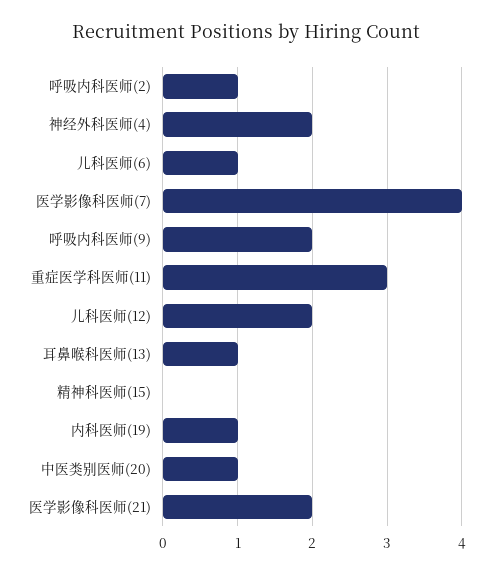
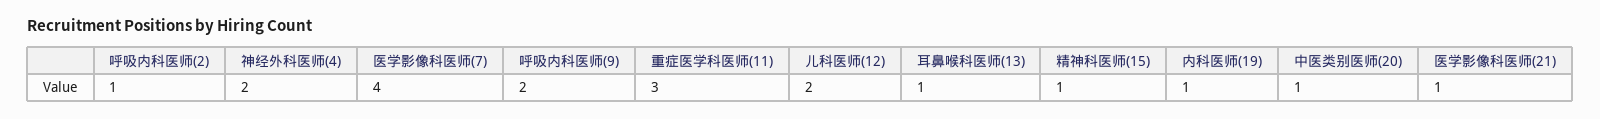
  {
    "呼吸内科医师(2)": 1,
    "神经外科医师(4)": 2,
-   "儿科医师(6)": 1,
    "医学影像科医师(7)": 4,
    "呼吸内科医师(9)": 2,
    "重症医学科医师(11)": 3,
    "儿科医师(12)": 2,
    "耳鼻喉科医师(13)": 1,
-   "精神科医师(15)": 0,
+   "精神科医师(15)": 1,
    "内科医师(19)": 1,
    "中医类别医师(20)": 1,
-   "医学影像科医师(21)": 2
+   "医学影像科医师(21)": 1
  }

